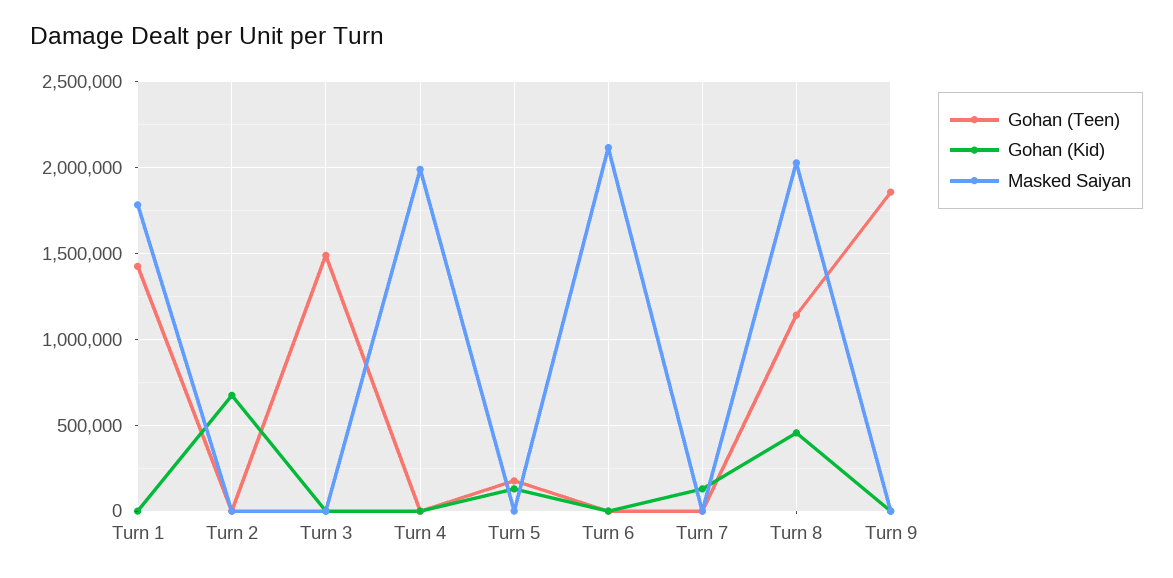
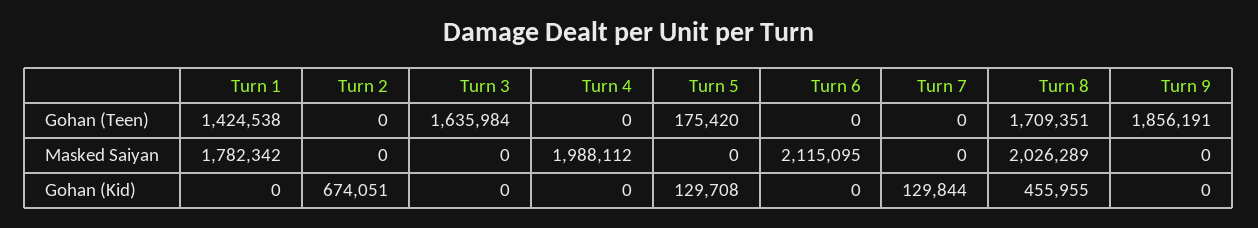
  {
    "Gohan (Teen)": {
      "Turn 1": 1424538,
      "Turn 2": 0,
-     "Turn 3": 1500000,
+     "Turn 3": 1635984,
      "Turn 4": 0,
      "Turn 5": 175420,
      "Turn 6": 0,
      "Turn 7": 0,
-     "Turn 8": 1150000,
+     "Turn 8": 1709351,
      "Turn 9": 1856191
    },
    "Gohan (Kid)": {
      "Turn 1": 0,
      "Turn 2": 674051,
      "Turn 3": 0,
      "Turn 4": 0,
      "Turn 5": 129708,
      "Turn 6": 0,
      "Turn 7": 129844,
      "Turn 8": 455955,
      "Turn 9": 0
    },
    "Masked Saiyan": {
      "Turn 1": 1782342,
      "Turn 2": 0,
      "Turn 3": 0,
      "Turn 4": 1988112,
      "Turn 5": 0,
      "Turn 6": 2115095,
      "Turn 7": 0,
      "Turn 8": 2026289,
      "Turn 9": 0
    }
  }

